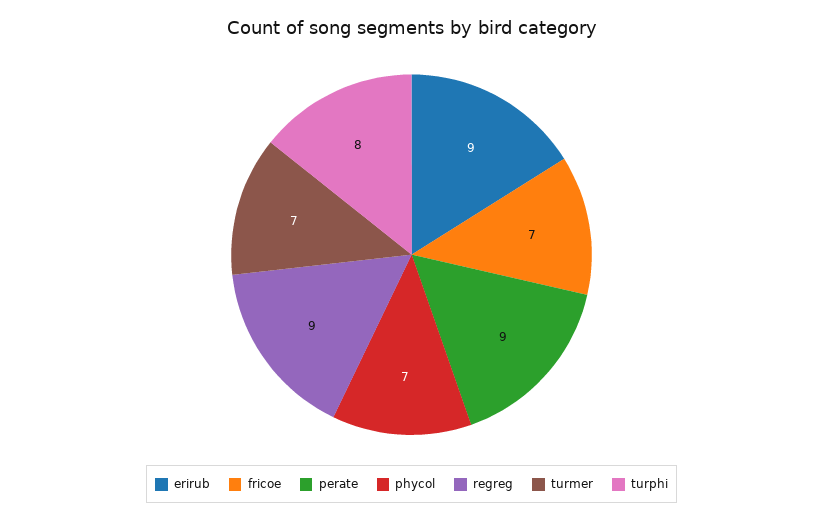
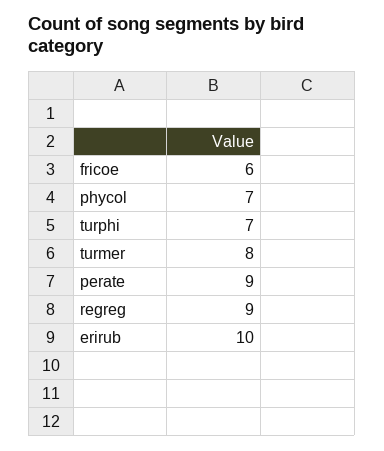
  {
-   "erirub": 9,
+   "erirub": 10,
-   "fricoe": 7,
+   "fricoe": 6,
    "perate": 9,
    "phycol": 7,
    "regreg": 9,
-   "turmer": 7,
+   "turmer": 8,
-   "turphi": 8
+   "turphi": 7
  }

